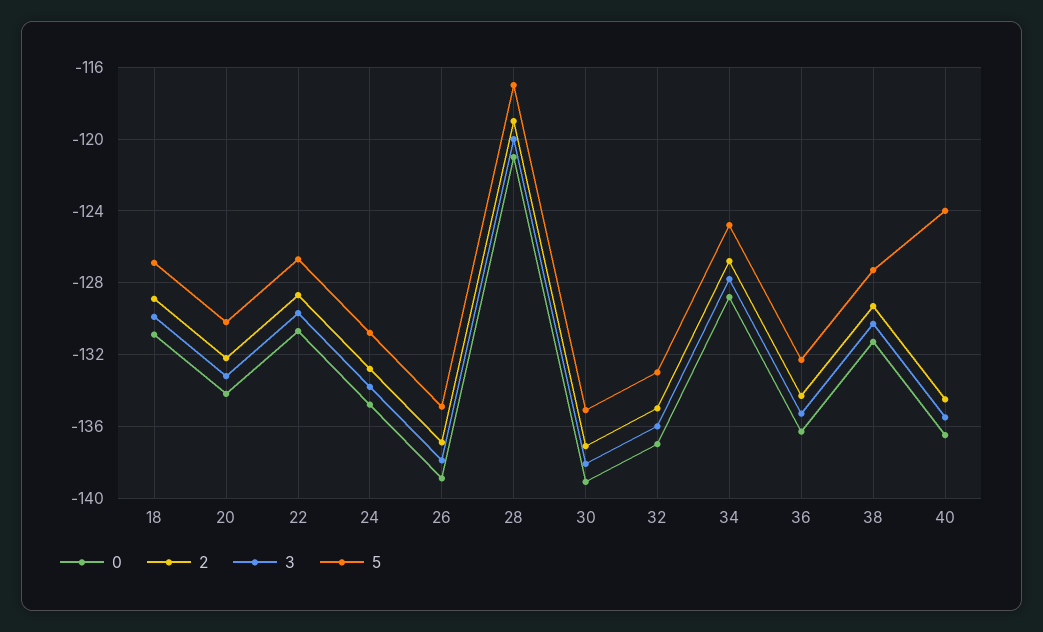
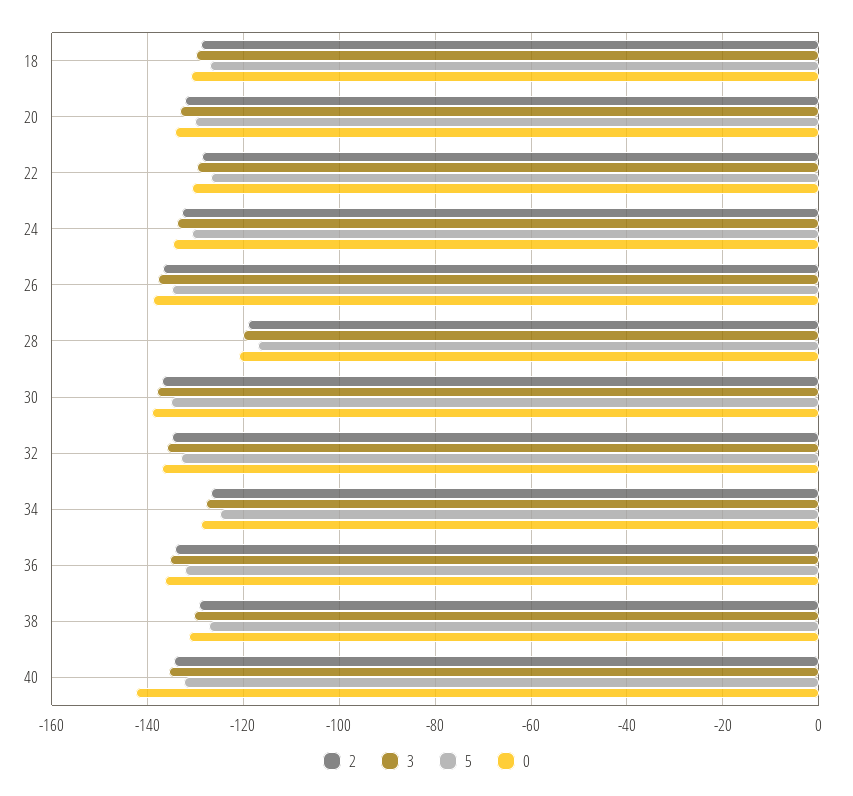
  {
    "0": {
      "18": -131,
      "20": -134,
      "22": -130.5,
      "24": -135,
      "26": -139,
      "28": -121,
      "30": -139,
      "32": -137,
      "34": -129,
      "36": -136.5,
      "38": -131.5,
-     "40": -136.5
+     "40": -142
    },
    "2": {
      "18": -129,
      "20": -132,
      "22": -128.5,
      "24": -133,
      "26": -137,
      "28": -119,
      "30": -137,
      "32": -135,
      "34": -127,
      "36": -134.5,
      "38": -129.5,
      "40": -134.5
    },
    "3": {
      "18": -130,
      "20": -133,
      "22": -129.5,
      "24": -134,
      "26": -138,
      "28": -120,
      "30": -138,
      "32": -136,
      "34": -128,
      "36": -135.5,
      "38": -130.5,
      "40": -135.5
    },
    "5": {
      "18": -127,
      "20": -130,
      "22": -126.5,
      "24": -131,
      "26": -135,
      "28": -117,
      "30": -135,
      "32": -133,
      "34": -125,
      "36": -132.5,
      "38": -127.5,
-     "40": -124
+     "40": -132
    }
  }

